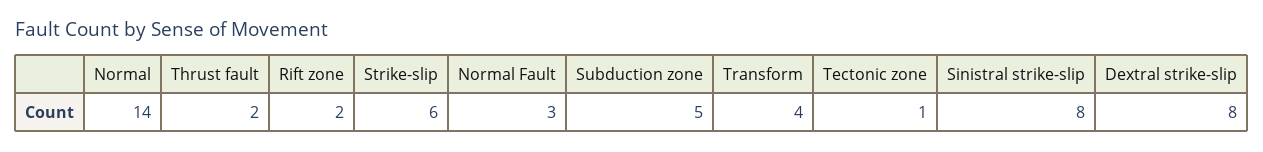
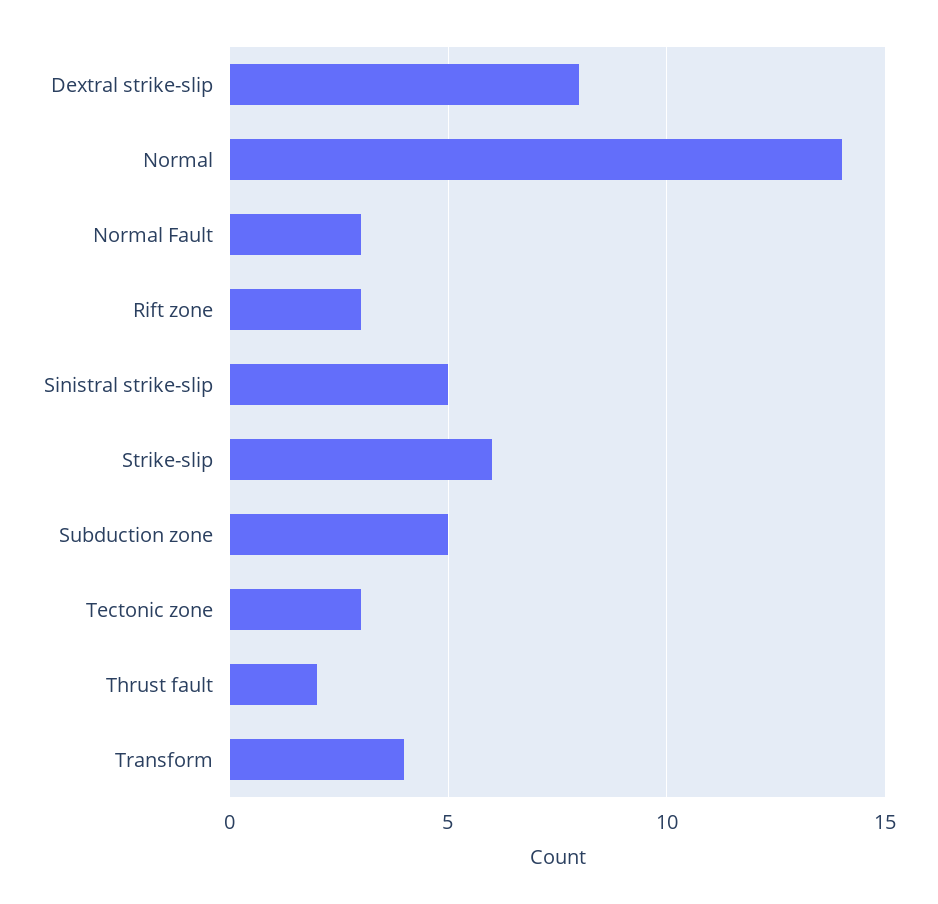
  {
    "Normal": 14,
    "Thrust fault": 2,
-   "Rift zone": 2,
+   "Rift zone": 3,
    "Strike-slip": 6,
    "Normal Fault": 3,
    "Subduction zone": 5,
    "Transform": 4,
-   "Tectonic zone": 1,
+   "Tectonic zone": 3,
-   "Sinistral strike-slip": 8,
+   "Sinistral strike-slip": 5,
    "Dextral strike-slip": 8
  }

